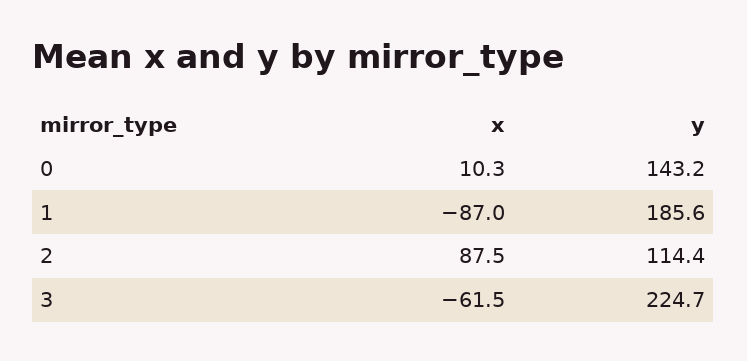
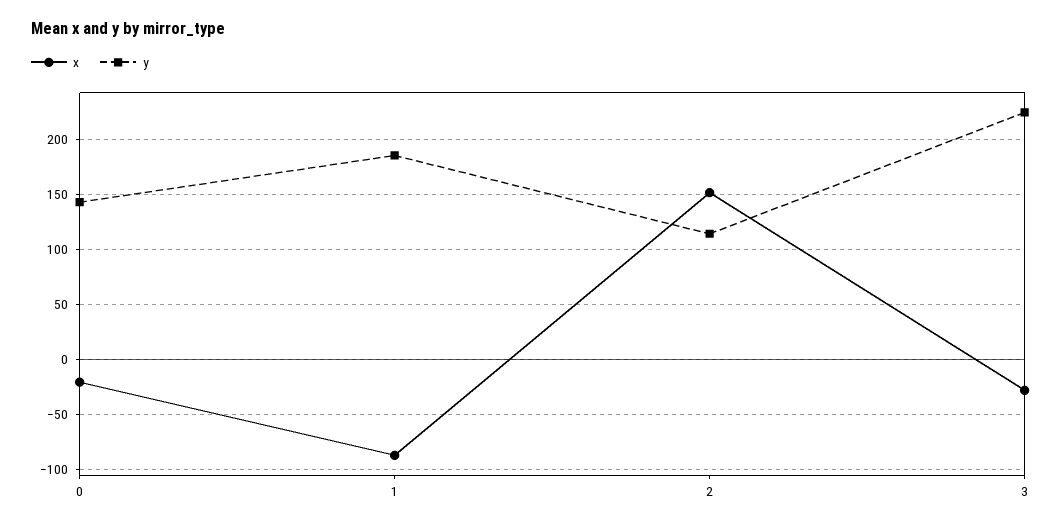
  {
    "x": {
-     "0": 10.3,
+     "0": -20,
      "1": -87,
-     "2": 87.5,
+     "2": 150,
-     "3": -61.5
+     "3": -30
    },
    "y": {
      "0": 143.2,
      "1": 185.6,
      "2": 114.4,
      "3": 224.7
    }
  }

